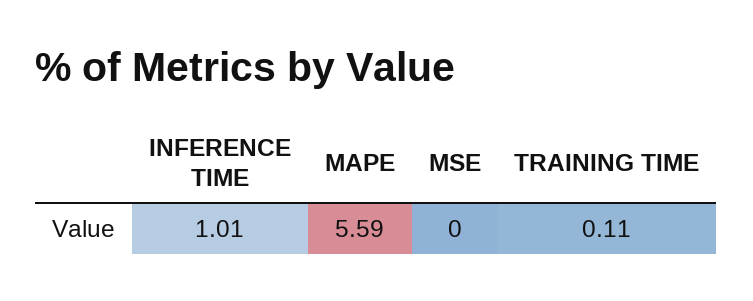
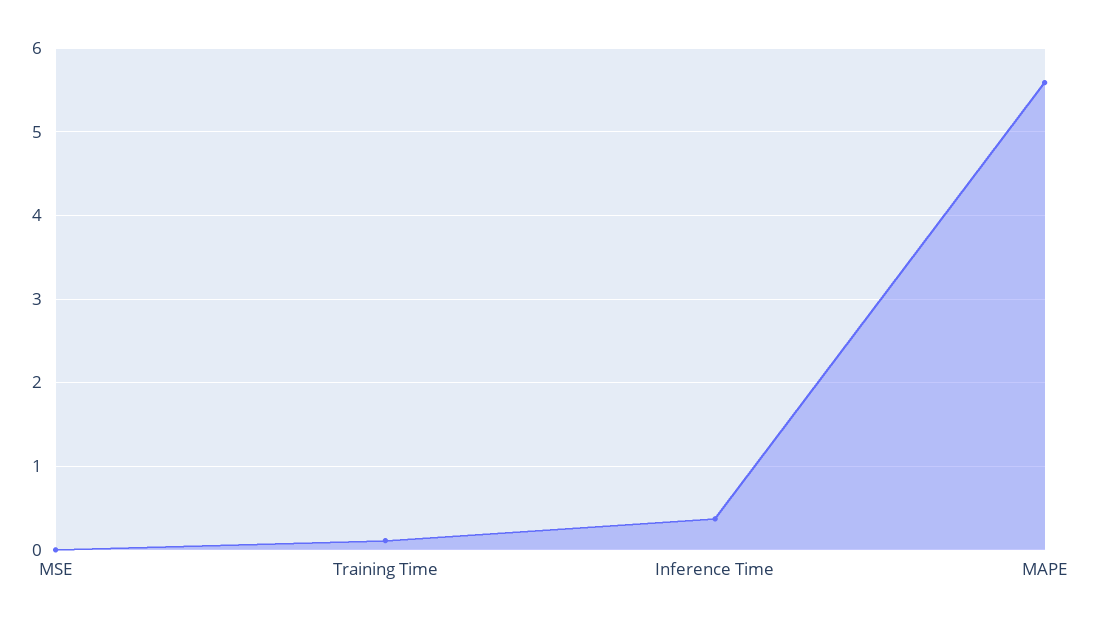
  {
-   "INFERENCE TIME": 1.01,
+   "INFERENCE TIME": 0.4,
    "MAPE": 5.59,
    "MSE": 0,
    "TRAINING TIME": 0.11
  }

